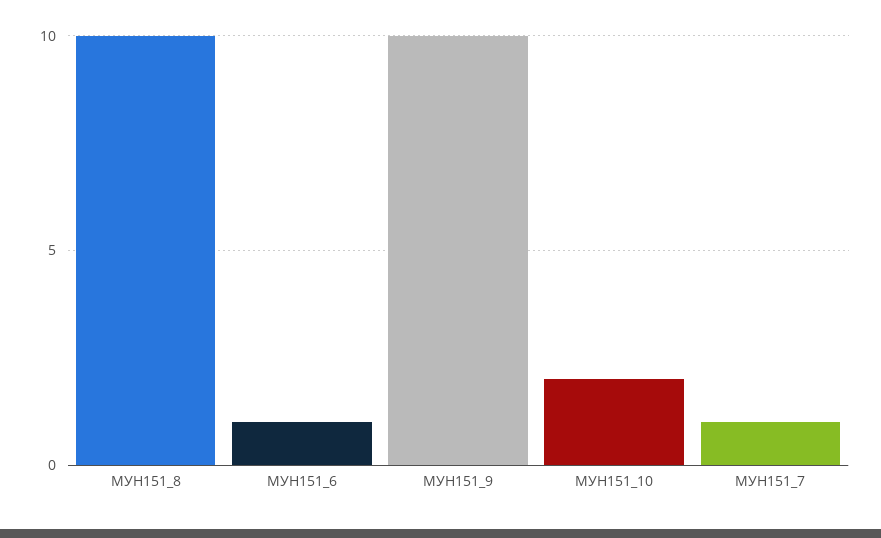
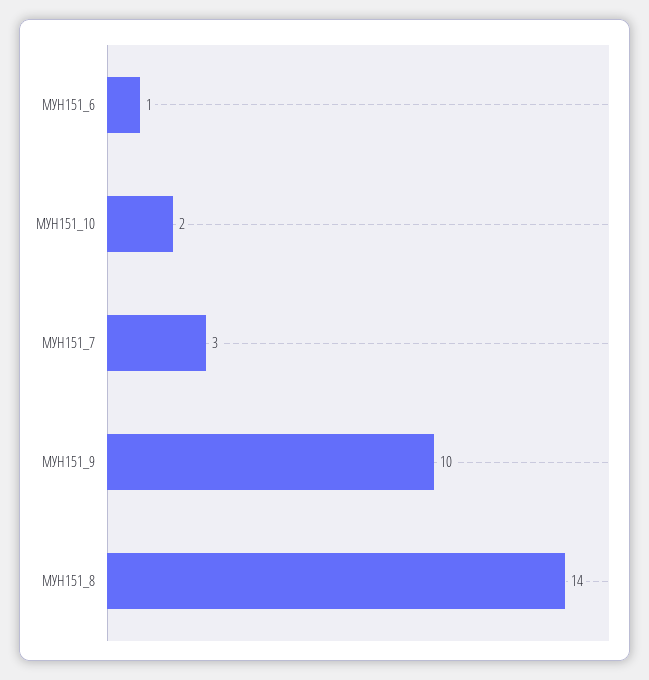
  {
-   "МУН151_8": 10,
+   "МУН151_8": 14,
    "МУН151_6": 1,
    "МУН151_9": 10,
    "МУН151_10": 2,
-   "МУН151_7": 1
+   "МУН151_7": 3
  }

